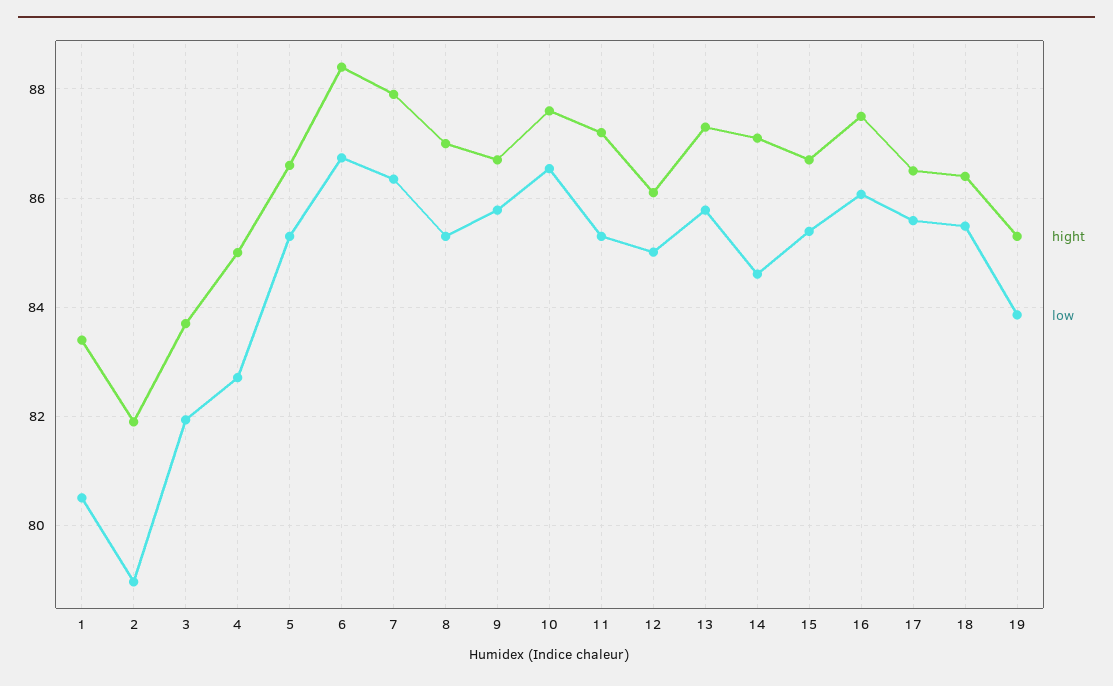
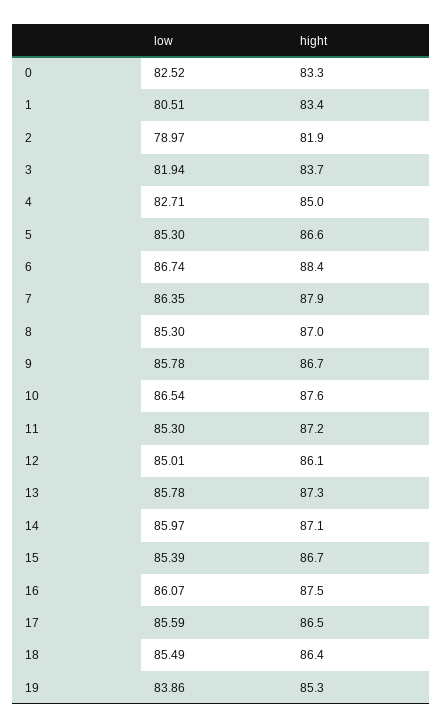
  {
    "hight": {
      "1": 83.4,
      "2": 81.9,
      "3": 83.7,
      "4": 85,
      "5": 86.6,
      "6": 88.4,
      "7": 87.9,
      "8": 87,
      "9": 86.7,
      "10": 87.6,
      "11": 87.2,
      "12": 86.1,
      "13": 87.3,
      "14": 87.1,
      "15": 86.7,
      "16": 87.5,
      "17": 86.5,
      "18": 86.4,
-     "19": 85.3
+     "19": 85.3,
+     "0": 83.3
    },
    "low": {
      "1": 80.51,
      "2": 78.97,
      "3": 81.94,
      "4": 82.71,
      "5": 85.3,
      "6": 86.74,
      "7": 86.35,
      "8": 85.3,
      "9": 85.78,
      "10": 86.54,
      "11": 85.3,
      "12": 85.01,
      "13": 85.78,
-     "14": 84.6,
+     "14": 85.97,
      "15": 85.39,
      "16": 86.07,
      "17": 85.59,
      "18": 85.49,
-     "19": 83.86
+     "19": 83.86,
+     "0": 82.52
    }
  }

